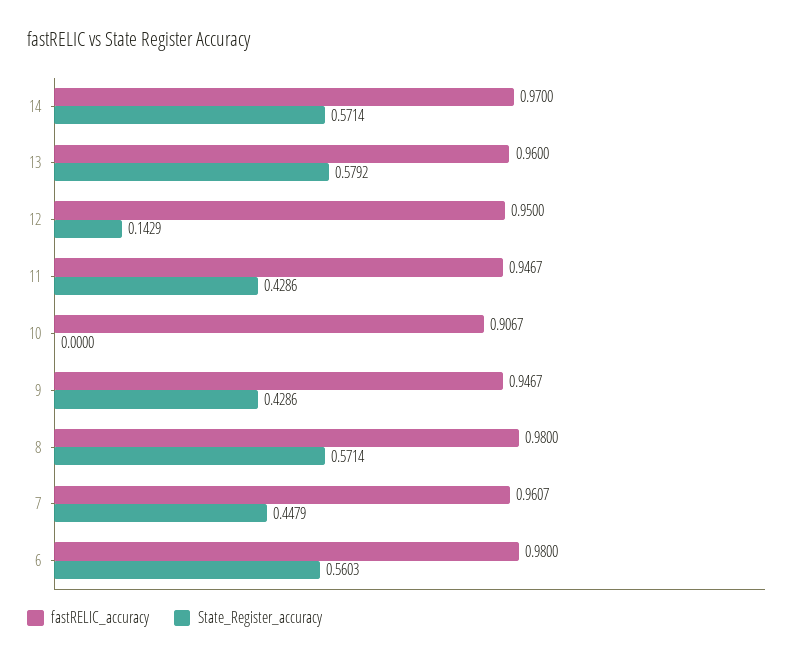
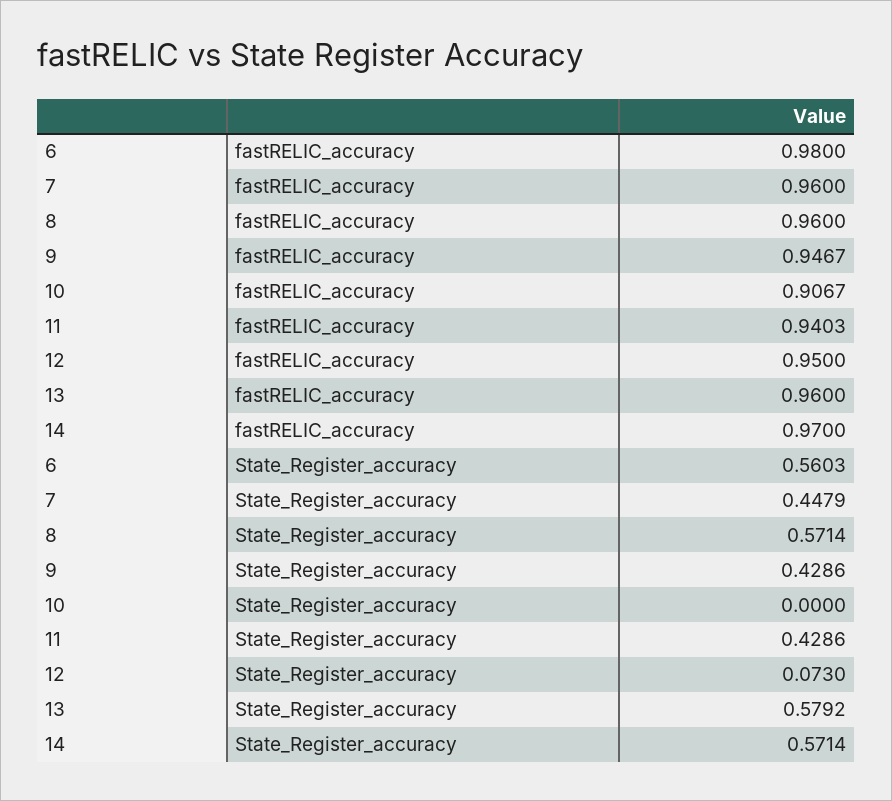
  {
    "fastRELIC_accuracy": {
      "14": 0.97,
      "13": 0.96,
      "12": 0.95,
-     "11": 0.9467,
+     "11": 0.9403,
      "10": 0.9067,
      "9": 0.9467,
-     "8": 0.98,
+     "8": 0.96,
-     "7": 0.9607,
+     "7": 0.96,
      "6": 0.98
    },
    "State_Register_accuracy": {
      "14": 0.5714,
      "13": 0.5792,
-     "12": 0.1429,
+     "12": 0.073,
      "11": 0.4286,
      "10": 0,
      "9": 0.4286,
      "8": 0.5714,
      "7": 0.4479,
      "6": 0.5603
    }
  }

